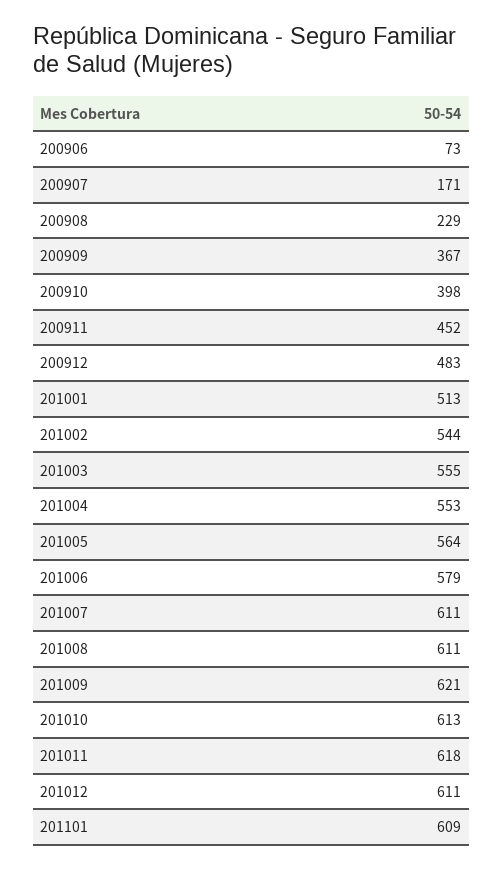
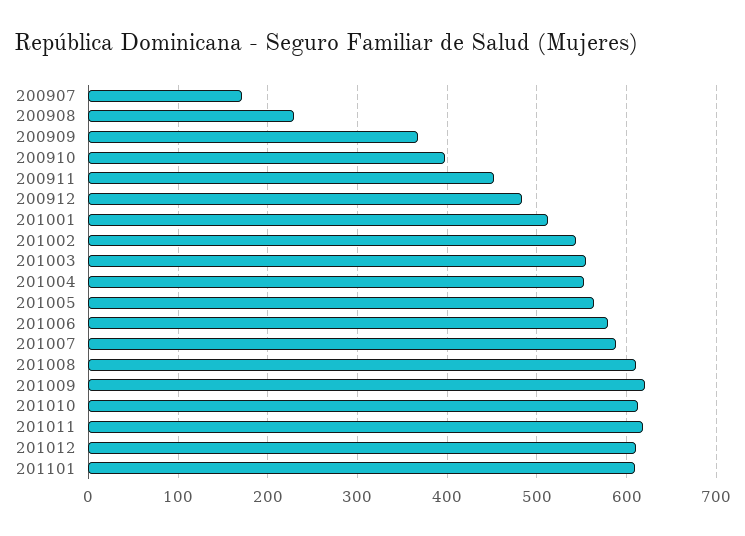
  {
-   "200906": 73,
    "200907": 171,
    "200908": 229,
    "200909": 367,
    "200910": 398,
    "200911": 452,
    "200912": 483,
    "201001": 513,
    "201002": 544,
    "201003": 555,
    "201004": 553,
    "201005": 564,
    "201006": 579,
-   "201007": 611,
+   "201007": 590,
    "201008": 611,
    "201009": 621,
    "201010": 613,
    "201011": 618,
    "201012": 611,
    "201101": 609
  }

